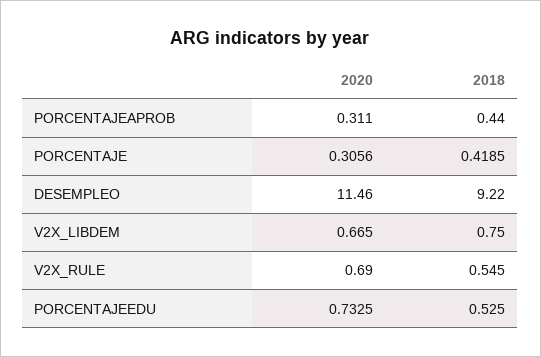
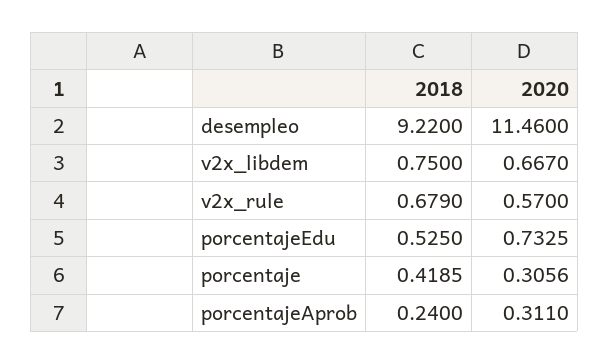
  {
    "2020": {
      "PORCENTAJEAPROB": 0.311,
      "PORCENTAJE": 0.3056,
      "DESEMPLEO": 11.46,
-     "V2X_LIBDEM": 0.665,
+     "V2X_LIBDEM": 0.667,
-     "V2X_RULE": 0.69,
+     "V2X_RULE": 0.57,
      "PORCENTAJEEDU": 0.7325
    },
    "2018": {
-     "PORCENTAJEAPROB": 0.44,
+     "PORCENTAJEAPROB": 0.24,
      "PORCENTAJE": 0.4185,
      "DESEMPLEO": 9.22,
      "V2X_LIBDEM": 0.75,
-     "V2X_RULE": 0.545,
+     "V2X_RULE": 0.679,
      "PORCENTAJEEDU": 0.525
    }
  }

